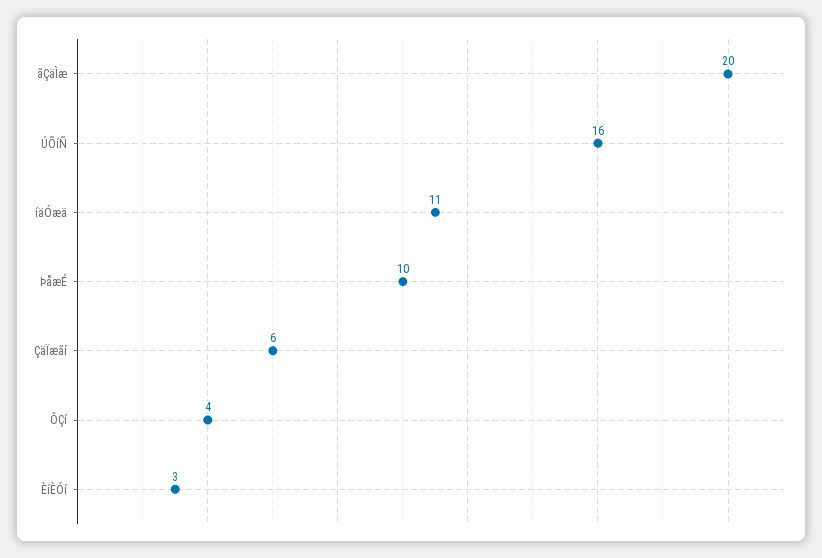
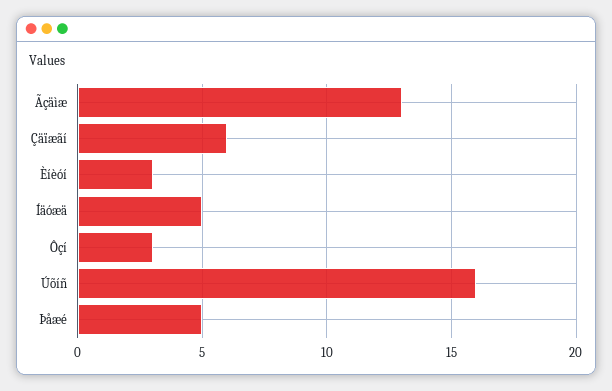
  {
-   "ãÇäÌæ": 20,
+   "ãÇäÌæ": 13,
    "ÚÕíÑ": 16,
-   "íäÓæä": 11,
+   "íäÓæä": 5,
-   "ÞåæÉ": 10,
+   "ÞåæÉ": 5,
    "ÇäÏæãí": 6,
-   "ÔÇí": 4,
+   "ÔÇí": 3,
    "ÈíÈÓí": 3
  }

